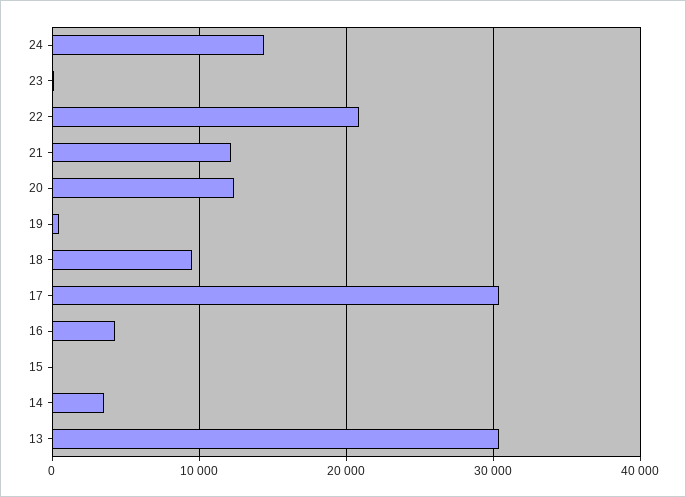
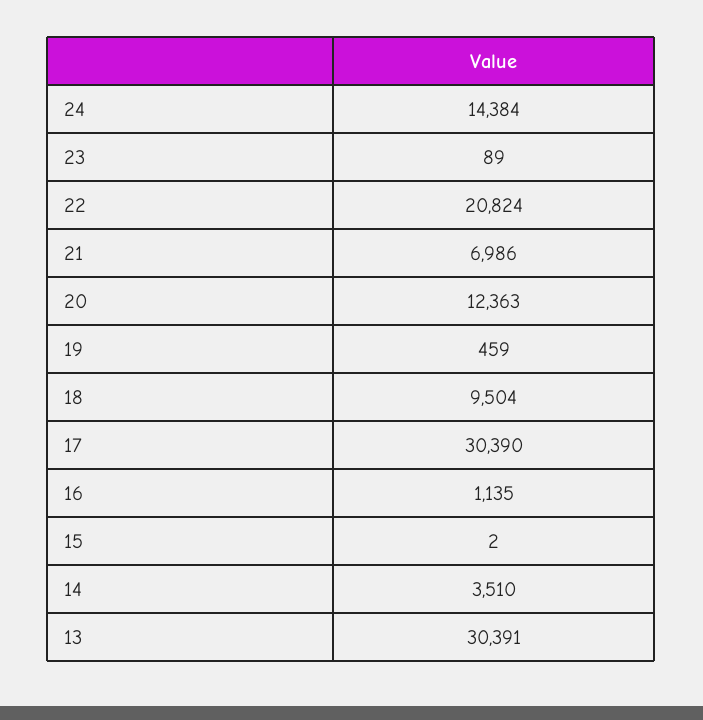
  {
    "24": 14384,
    "23": 89,
    "22": 20824,
-   "21": 12000,
+   "21": 6986,
    "20": 12363,
    "19": 459,
    "18": 9504,
    "17": 30390,
-   "16": 4000,
+   "16": 1135,
    "15": 2,
    "14": 3510,
    "13": 30391
  }

